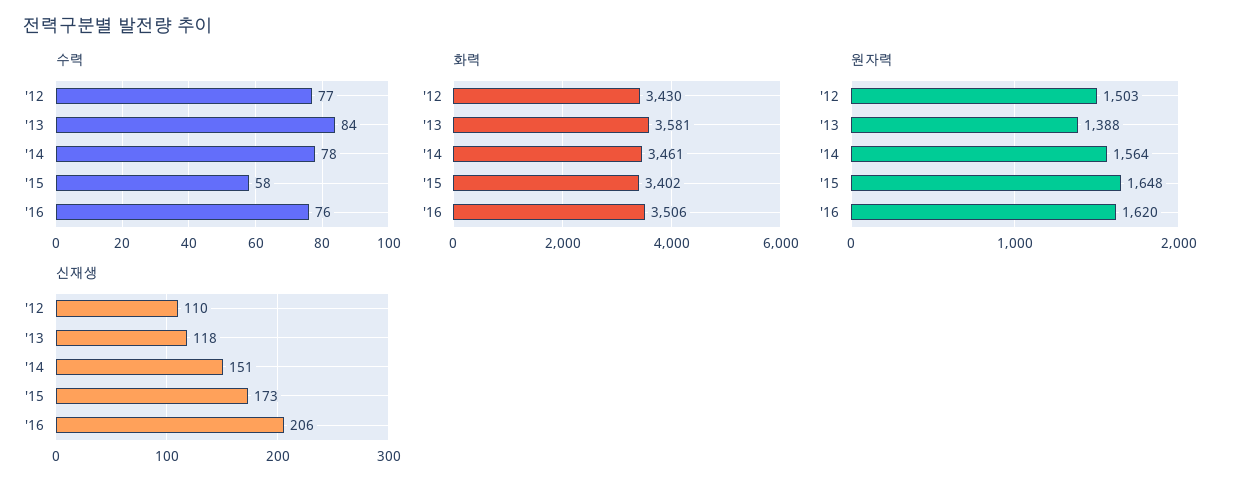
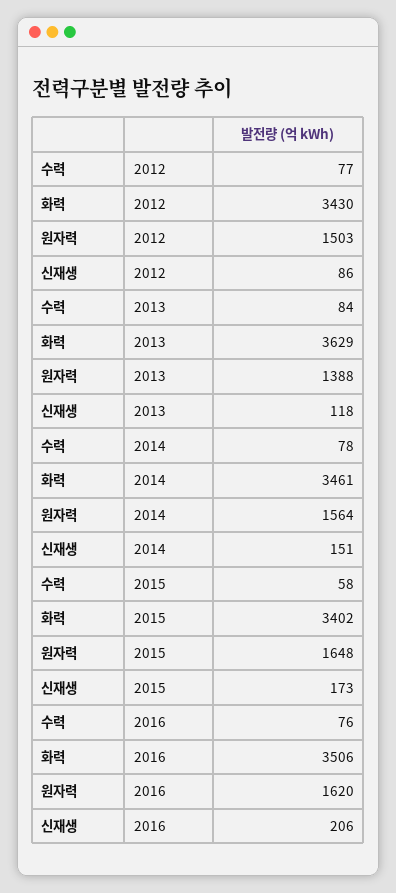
  {
    "수력": {
      "'12": 77,
      "'13": 84,
      "'14": 78,
      "'15": 58,
      "'16": 76
    },
    "화력": {
      "'12": 3430,
-     "'13": 3581,
+     "'13": 3629,
      "'14": 3461,
      "'15": 3402,
      "'16": 3506
    },
    "원자력": {
      "'12": 1503,
      "'13": 1388,
      "'14": 1564,
      "'15": 1648,
      "'16": 1620
    },
    "신재생": {
-     "'12": 110,
+     "'12": 86,
      "'13": 118,
      "'14": 151,
      "'15": 173,
      "'16": 206
    }
  }

